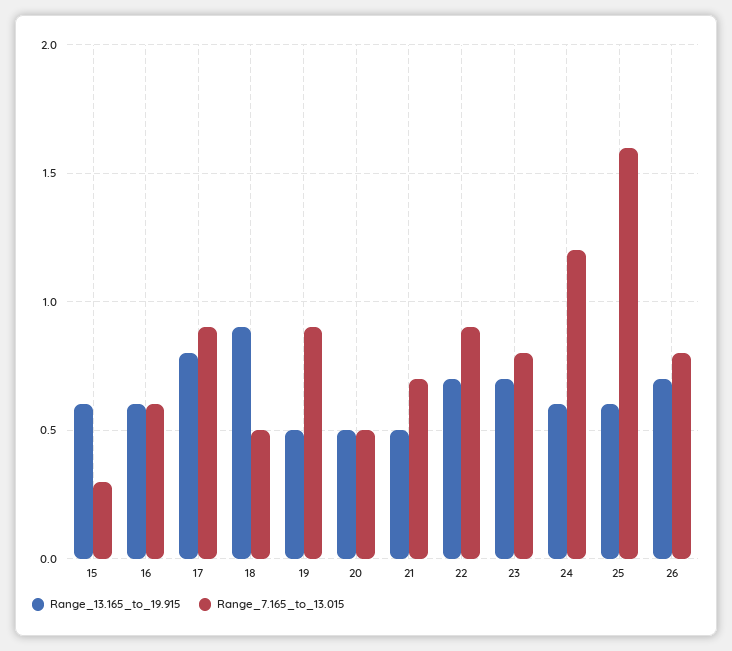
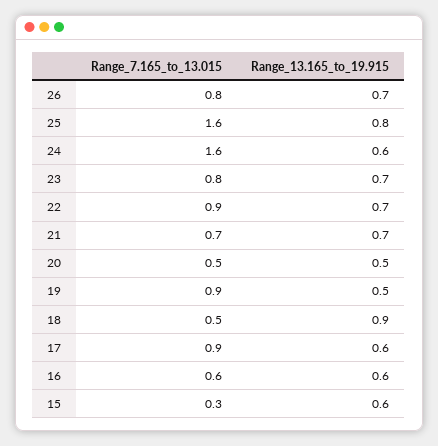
  {
    "Range_13.165_to_19.915": {
      "15": 0.6,
      "16": 0.6,
-     "17": 0.8,
+     "17": 0.6,
      "18": 0.9,
      "19": 0.5,
      "20": 0.5,
-     "21": 0.5,
+     "21": 0.7,
      "22": 0.7,
      "23": 0.7,
      "24": 0.6,
-     "25": 0.6,
+     "25": 0.8,
      "26": 0.7
    },
    "Range_7.165_to_13.015": {
      "15": 0.3,
      "16": 0.6,
      "17": 0.9,
      "18": 0.5,
      "19": 0.9,
      "20": 0.5,
      "21": 0.7,
      "22": 0.9,
      "23": 0.8,
-     "24": 1.2,
+     "24": 1.6,
      "25": 1.6,
      "26": 0.8
    }
  }

